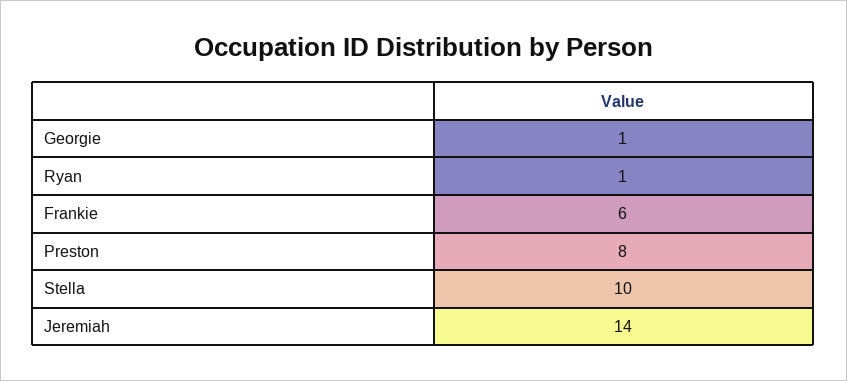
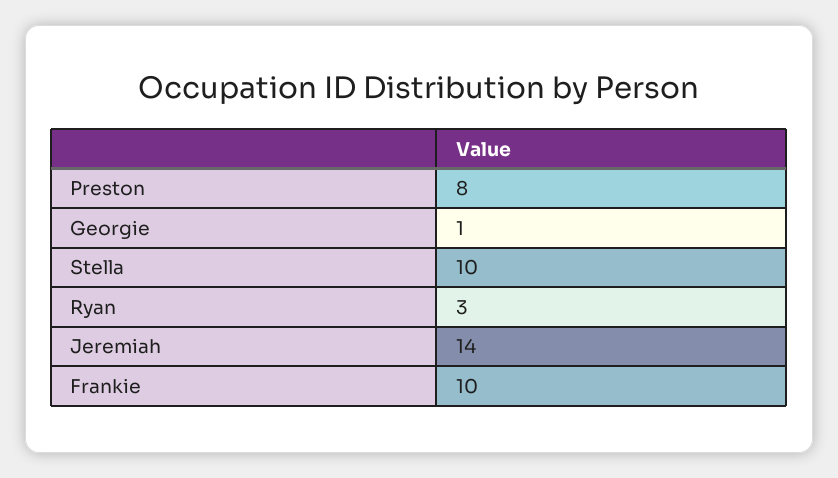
  {
    "Georgie": 1,
-   "Ryan": 1,
+   "Ryan": 3,
-   "Frankie": 6,
+   "Frankie": 10,
    "Preston": 8,
    "Stella": 10,
    "Jeremiah": 14
  }

